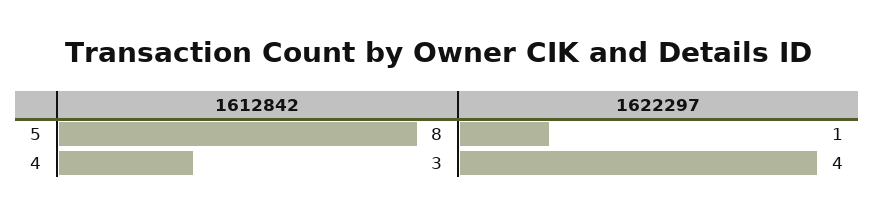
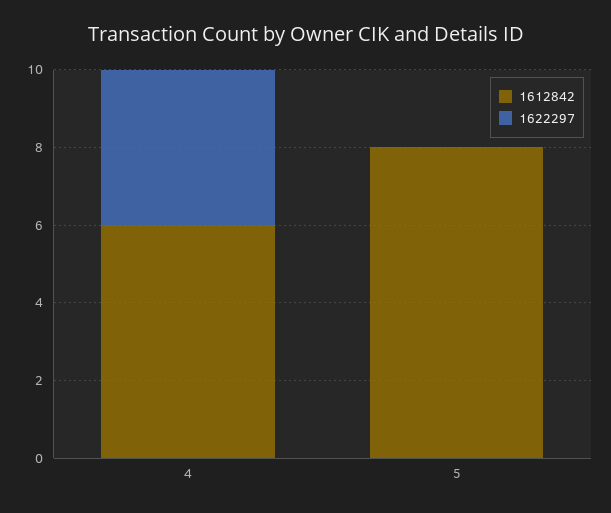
  {
    "1612842": {
      "5": 8,
-     "4": 3
+     "4": 6
    },
    "1622297": {
-     "5": 1,
+     "5": 0,
      "4": 4
    }
  }

